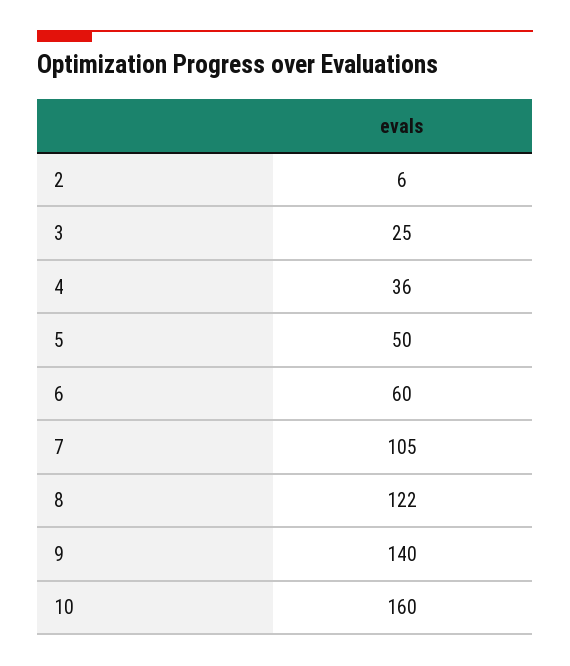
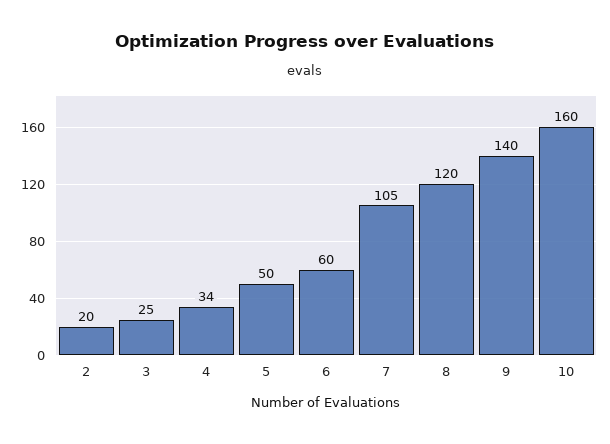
  {
-   "2": 6,
+   "2": 20,
    "3": 25,
-   "4": 36,
+   "4": 34,
    "5": 50,
    "6": 60,
    "7": 105,
-   "8": 122,
+   "8": 120,
    "9": 140,
    "10": 160
  }

